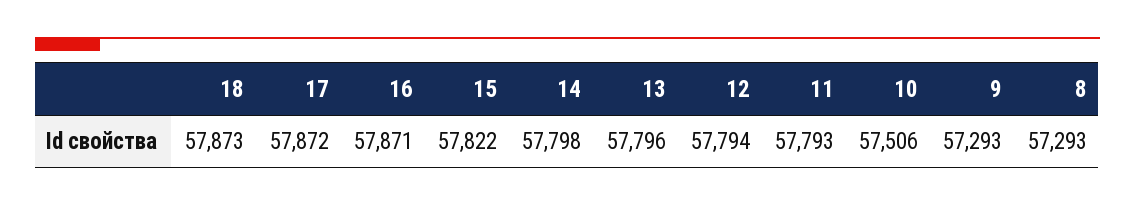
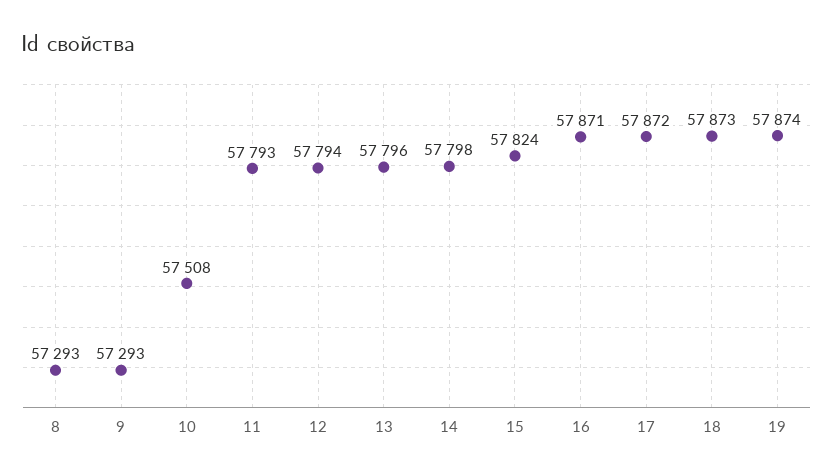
  {
    "18": 57873,
    "17": 57872,
    "16": 57871,
-   "15": 57822,
+   "15": 57824,
    "14": 57798,
    "13": 57796,
    "12": 57794,
    "11": 57793,
-   "10": 57506,
+   "10": 57508,
    "9": 57293,
-   "8": 57293
+   "8": 57293,
+   "19": 57874
  }

